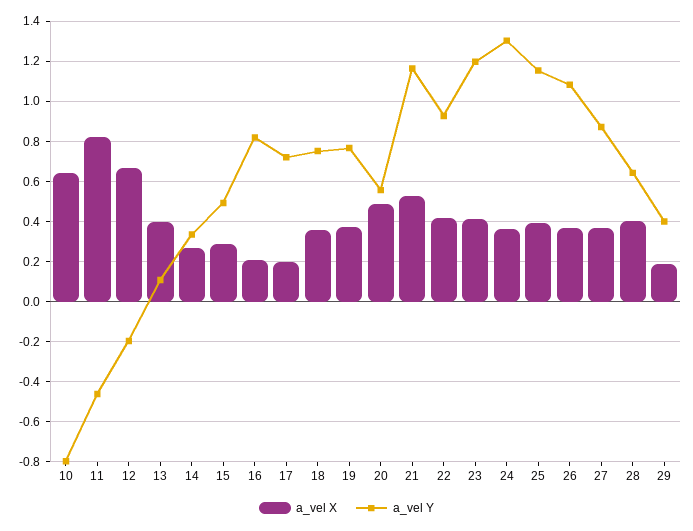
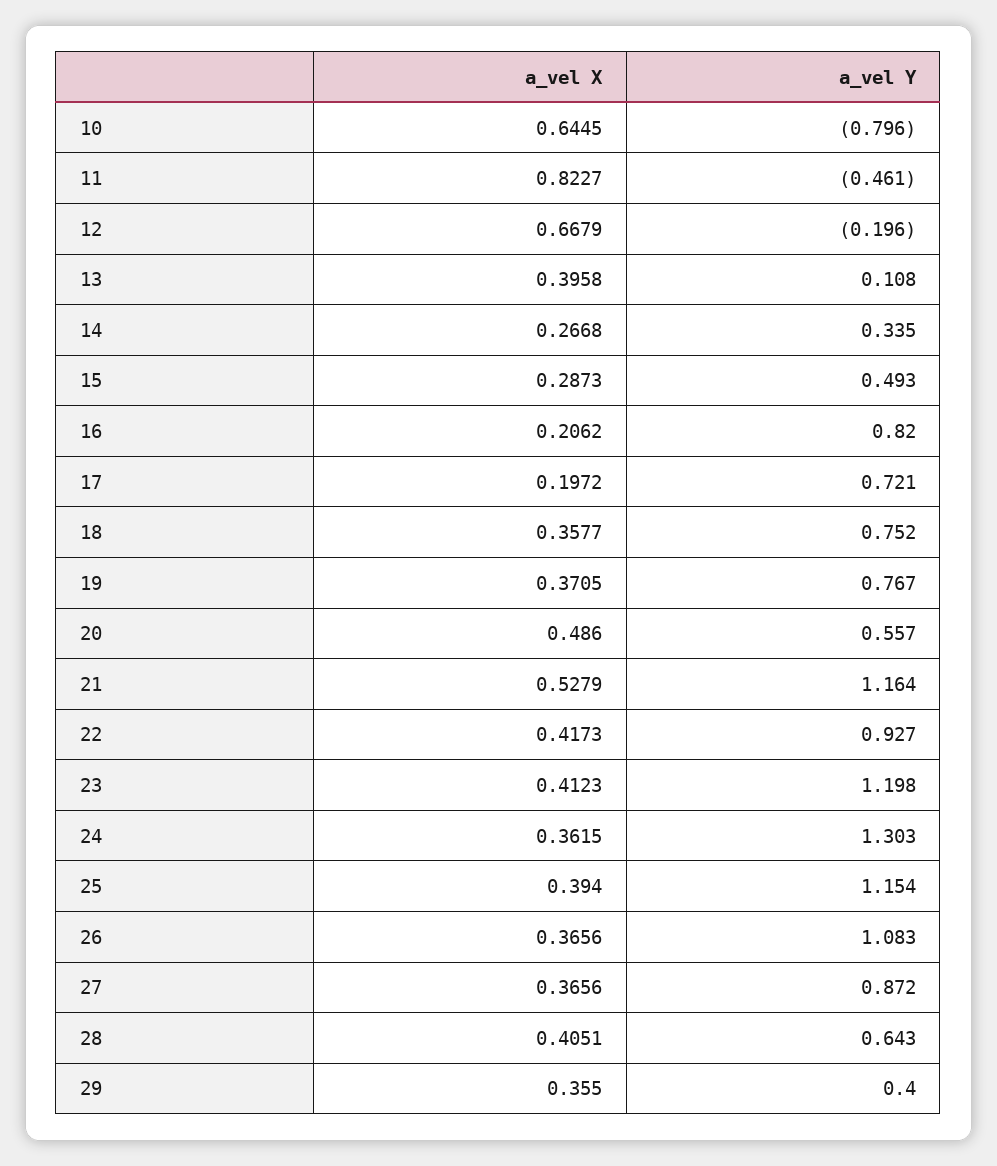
  {
    "a_vel X": {
      "10": 0.6445,
      "11": 0.8227,
      "12": 0.6679,
      "13": 0.3958,
      "14": 0.2668,
      "15": 0.2873,
      "16": 0.2062,
      "17": 0.1972,
      "18": 0.3577,
      "19": 0.3705,
      "20": 0.486,
      "21": 0.5279,
      "22": 0.4173,
      "23": 0.4123,
      "24": 0.3615,
      "25": 0.394,
      "26": 0.3656,
      "27": 0.3656,
      "28": 0.4051,
-     "29": 0.2
+     "29": 0.355
    },
    "a_vel Y": {
      "10": -0.796,
      "11": -0.461,
      "12": -0.196,
      "13": 0.108,
      "14": 0.335,
      "15": 0.493,
      "16": 0.82,
      "17": 0.721,
      "18": 0.752,
      "19": 0.767,
      "20": 0.557,
      "21": 1.164,
      "22": 0.927,
      "23": 1.198,
      "24": 1.303,
      "25": 1.154,
      "26": 1.083,
      "27": 0.872,
      "28": 0.643,
      "29": 0.4
    }
  }

